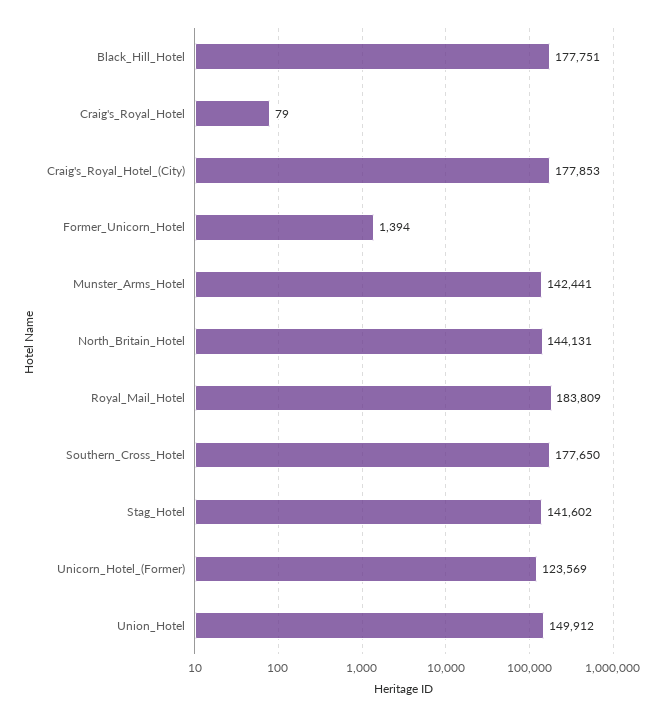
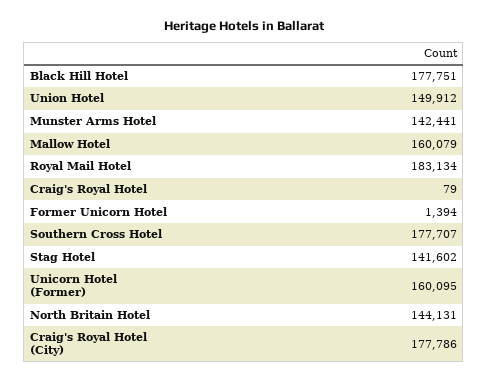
  {
    "Black_Hill_Hotel": 177751,
    "Craig's_Royal_Hotel": 79,
-   "Craig's_Royal_Hotel_(City)": 177853,
+   "Craig's_Royal_Hotel_(City)": 177786,
    "Former_Unicorn_Hotel": 1394,
    "Munster_Arms_Hotel": 142441,
    "North_Britain_Hotel": 144131,
-   "Royal_Mail_Hotel": 183809,
+   "Royal_Mail_Hotel": 183134,
-   "Southern_Cross_Hotel": 177650,
+   "Southern_Cross_Hotel": 177707,
    "Stag_Hotel": 141602,
-   "Unicorn_Hotel_(Former)": 123569,
+   "Unicorn_Hotel_(Former)": 160095,
-   "Union_Hotel": 149912
+   "Union_Hotel": 149912,
+   "Mallow Hotel": 160079
  }

